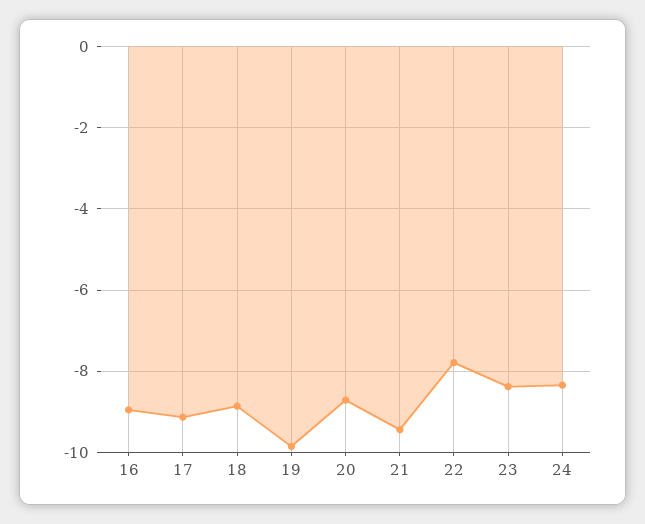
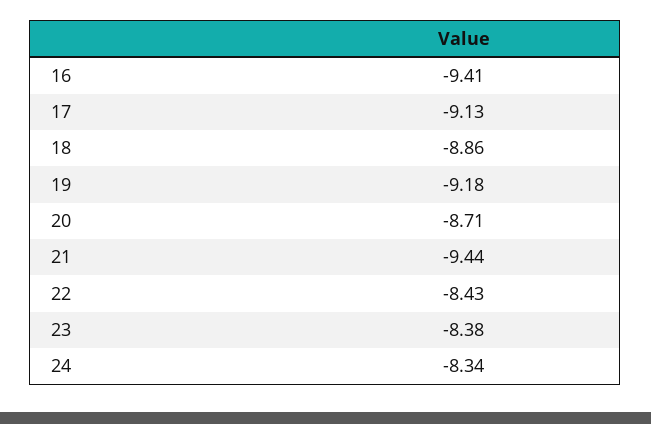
  {
-   "16": -9,
+   "16": -9.41,
    "17": -9.13,
    "18": -8.86,
-   "19": -9.8,
+   "19": -9.18,
    "20": -8.71,
    "21": -9.44,
-   "22": -7.8,
+   "22": -8.43,
    "23": -8.38,
    "24": -8.34
  }

